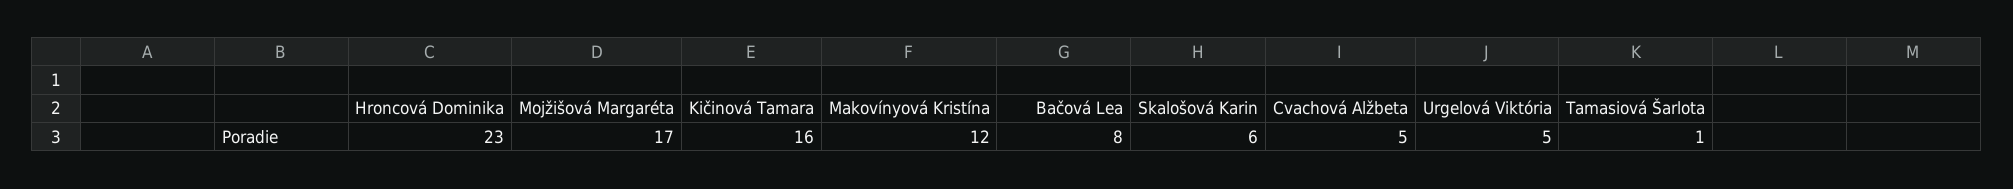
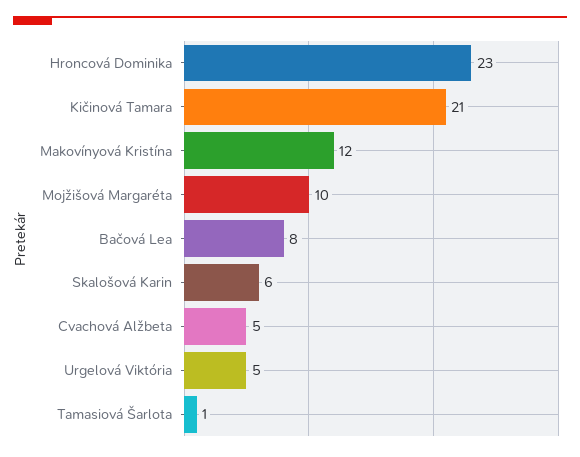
  {
    "Hroncová Dominika": 23,
-   "Mojžišová Margaréta": 17,
+   "Mojžišová Margaréta": 10,
-   "Kičinová Tamara": 16,
+   "Kičinová Tamara": 21,
    "Makovínyová Kristína": 12,
    "Bačová Lea": 8,
    "Skalošová Karin": 6,
    "Cvachová Alžbeta": 5,
    "Urgelová Viktória": 5,
    "Tamasiová Šarlota": 1
  }

